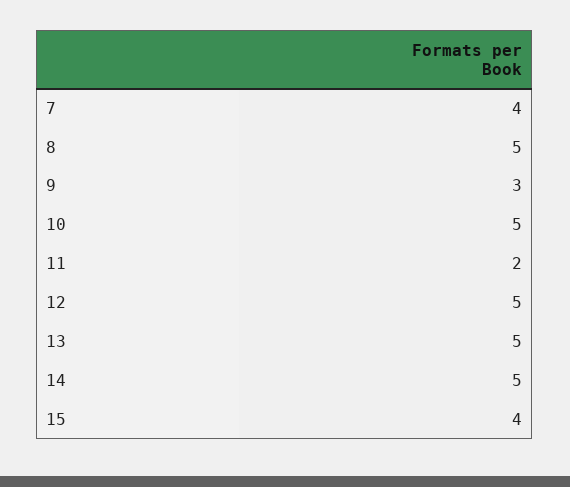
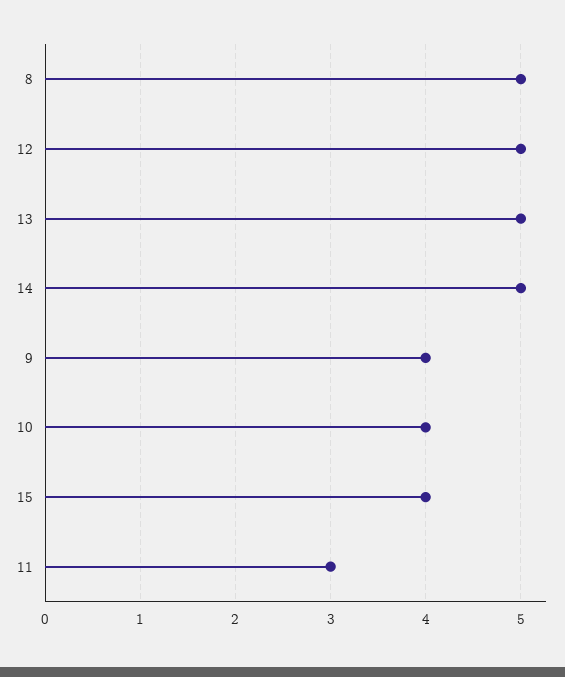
  {
-   "7": 4,
    "8": 5,
-   "9": 3,
+   "9": 4,
-   "10": 5,
+   "10": 4,
-   "11": 2,
+   "11": 3,
    "12": 5,
    "13": 5,
    "14": 5,
    "15": 4
  }

